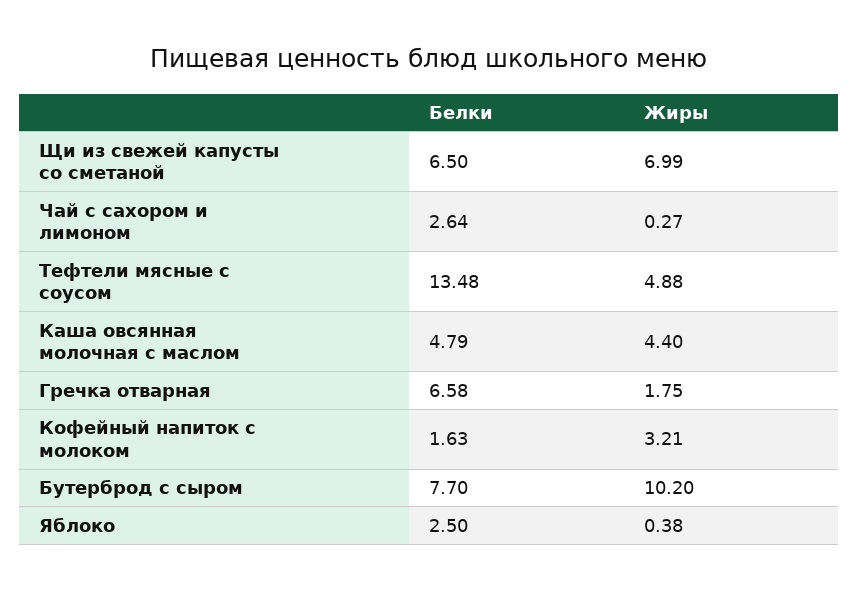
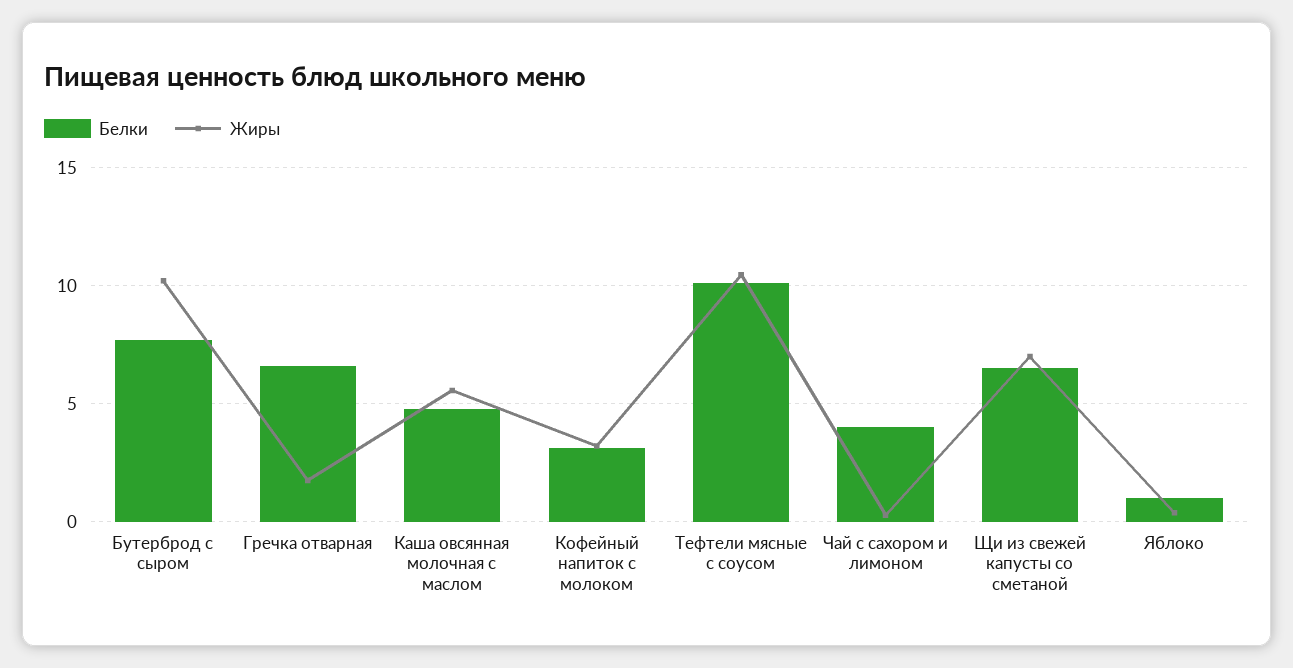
  {
    "Белки": {
      "Щи из свежей капусты со сметаной": 6.5,
-     "Чай с сахором и лимоном": 2.64,
+     "Чай с сахором и лимоном": 4,
-     "Тефтели мясные с соусом": 13.48,
+     "Тефтели мясные с соусом": 10,
      "Каша овсянная молочная с маслом": 4.79,
      "Гречка отварная": 6.58,
-     "Кофейный напиток с молоком": 1.63,
+     "Кофейный напиток с молоком": 3,
      "Бутерброд с сыром": 7.7,
-     "Яблоко": 2.5
+     "Яблоко": 1
    },
    "Жиры": {
      "Щи из свежей капусты со сметаной": 6.99,
      "Чай с сахором и лимоном": 0.27,
-     "Тефтели мясные с соусом": 4.88,
+     "Тефтели мясные с соусом": 10.5,
-     "Каша овсянная молочная с маслом": 4.4,
+     "Каша овсянная молочная с маслом": 5.5,
      "Гречка отварная": 1.75,
      "Кофейный напиток с молоком": 3.21,
      "Бутерброд с сыром": 10.2,
      "Яблоко": 0.38
    }
  }

